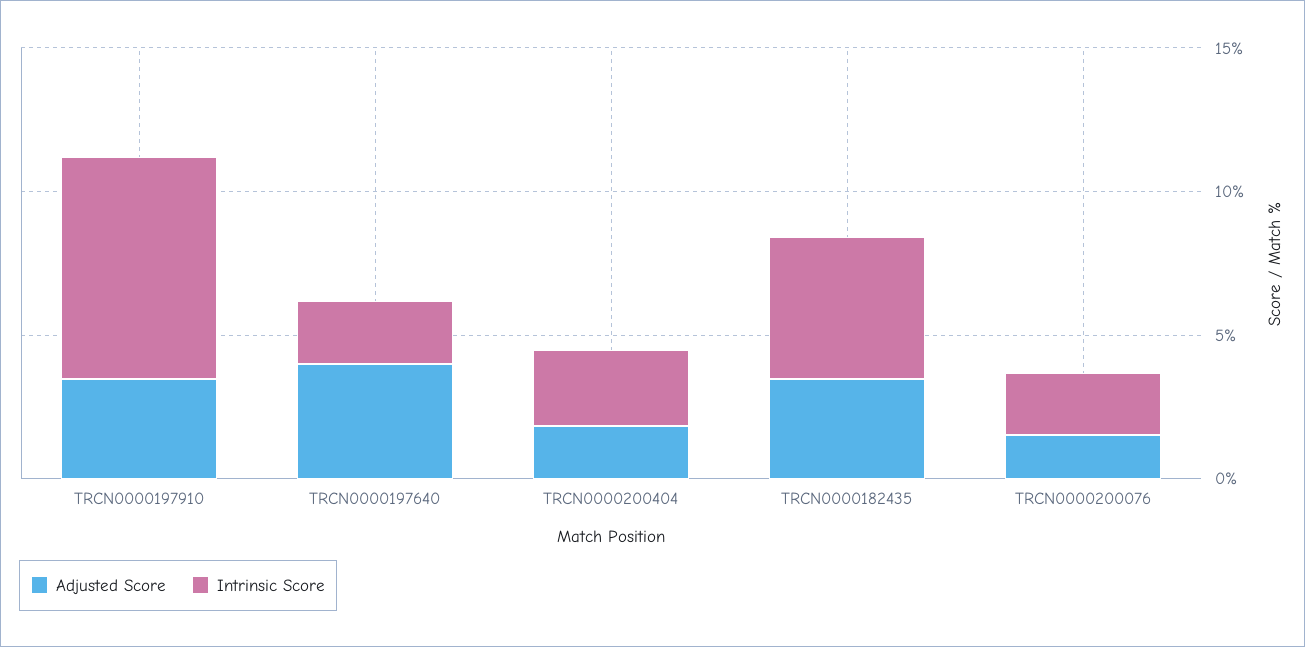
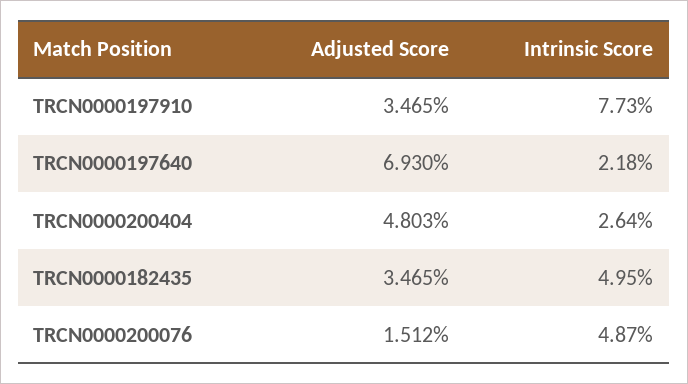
  {
    "Adjusted Score": {
      "TRCN0000197910": 3.465,
-     "TRCN0000197640": 4,
+     "TRCN0000197640": 6.93,
-     "TRCN0000200404": 2,
+     "TRCN0000200404": 4.803,
      "TRCN0000182435": 3.465,
      "TRCN0000200076": 1.512
    },
    "Intrinsic Score": {
      "TRCN0000197910": 7.73,
      "TRCN0000197640": 2.18,
      "TRCN0000200404": 2.64,
      "TRCN0000182435": 4.95,
-     "TRCN0000200076": 2
+     "TRCN0000200076": 4.87
    }
  }

